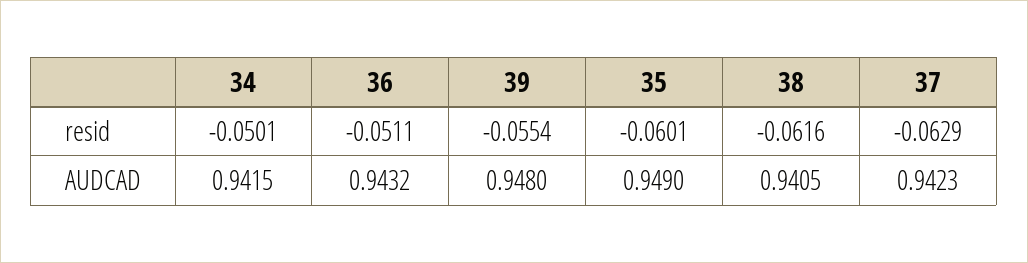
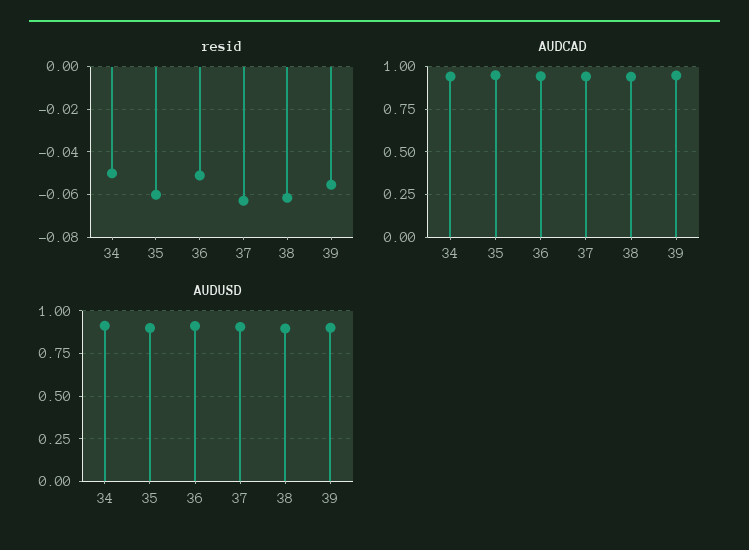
  {
    "resid": {
      "34": -0.0501,
      "36": -0.0511,
      "39": -0.0554,
      "35": -0.0601,
      "38": -0.0616,
      "37": -0.0629
    },
    "AUDCAD": {
      "34": 0.9415,
      "36": 0.9432,
      "39": 0.948,
      "35": 0.949,
      "38": 0.9405,
      "37": 0.9423
-   }
+   },
+   "AUDUSD": {
+     "34": 0.9,
+     "35": 0.9,
+     "36": 0.9,
+     "37": 0.9,
+     "38": 0.9,
+     "39": 0.9
+   }
  }

